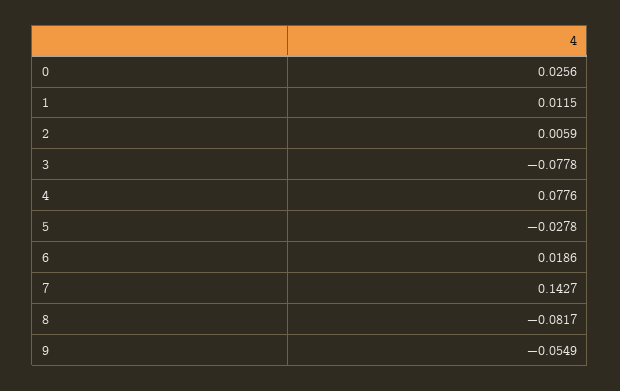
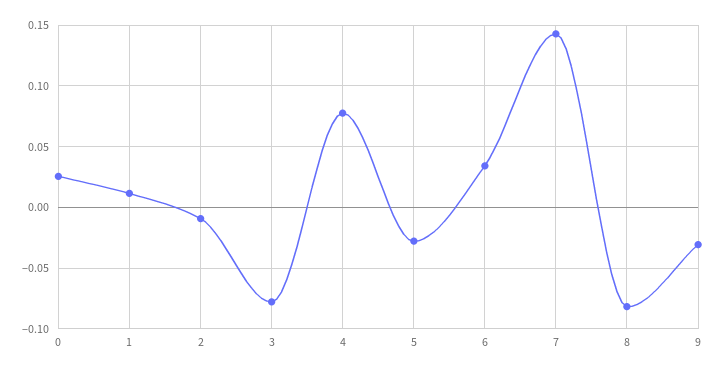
  {
    "0": 0.0256,
    "1": 0.0115,
-   "2": 0.0059,
+   "2": -0.01,
    "3": -0.0778,
    "4": 0.0776,
    "5": -0.0278,
-   "6": 0.0186,
+   "6": 0.035,
    "7": 0.1427,
    "8": -0.0817,
-   "9": -0.0549
+   "9": -0.03
  }

